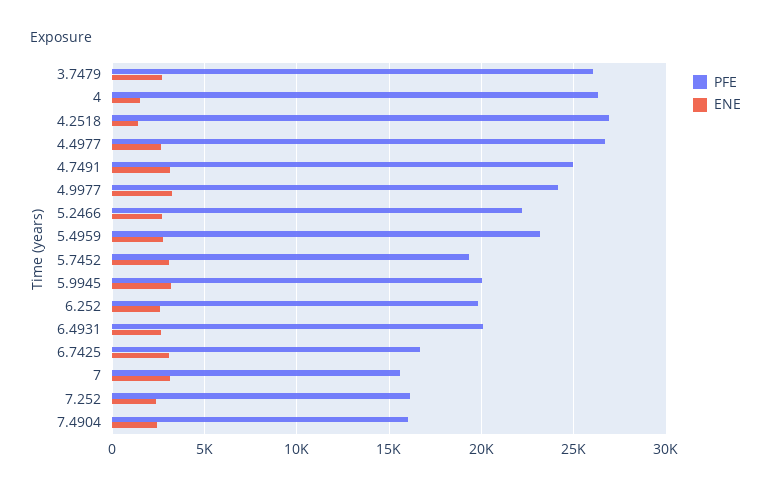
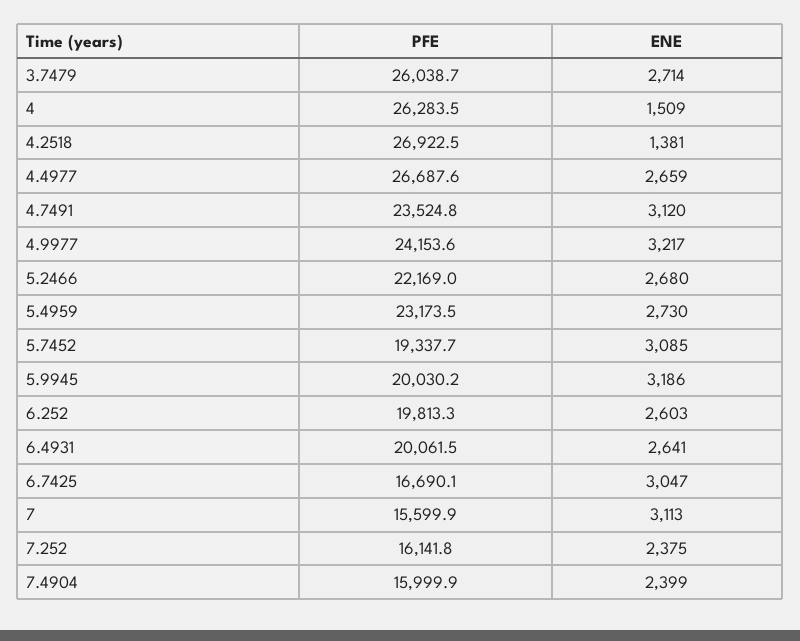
  {
    "PFE": {
      "3.7479": 26038.7,
      "4": 26283.5,
      "4.2518": 26922.5,
      "4.4977": 26687.6,
-     "4.7491": 25000,
+     "4.7491": 23524.8,
      "4.9977": 24153.6,
      "5.2466": 22169,
      "5.4959": 23173.5,
      "5.7452": 19337.7,
      "5.9945": 20030.2,
      "6.252": 19813.3,
      "6.4931": 20061.5,
      "6.7425": 16690.1,
      "7": 15599.9,
      "7.252": 16141.8,
      "7.4904": 15999.9
    },
    "ENE": {
      "3.7479": 2714,
      "4": 1509,
      "4.2518": 1381,
      "4.4977": 2659,
      "4.7491": 3120,
      "4.9977": 3217,
      "5.2466": 2680,
      "5.4959": 2730,
      "5.7452": 3085,
      "5.9945": 3186,
      "6.252": 2603,
      "6.4931": 2641,
      "6.7425": 3047,
      "7": 3113,
      "7.252": 2375,
      "7.4904": 2399
    }
  }

